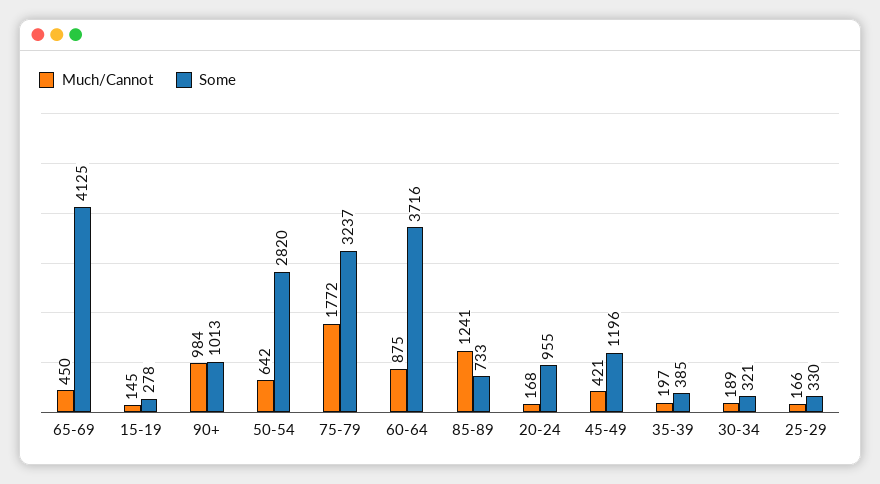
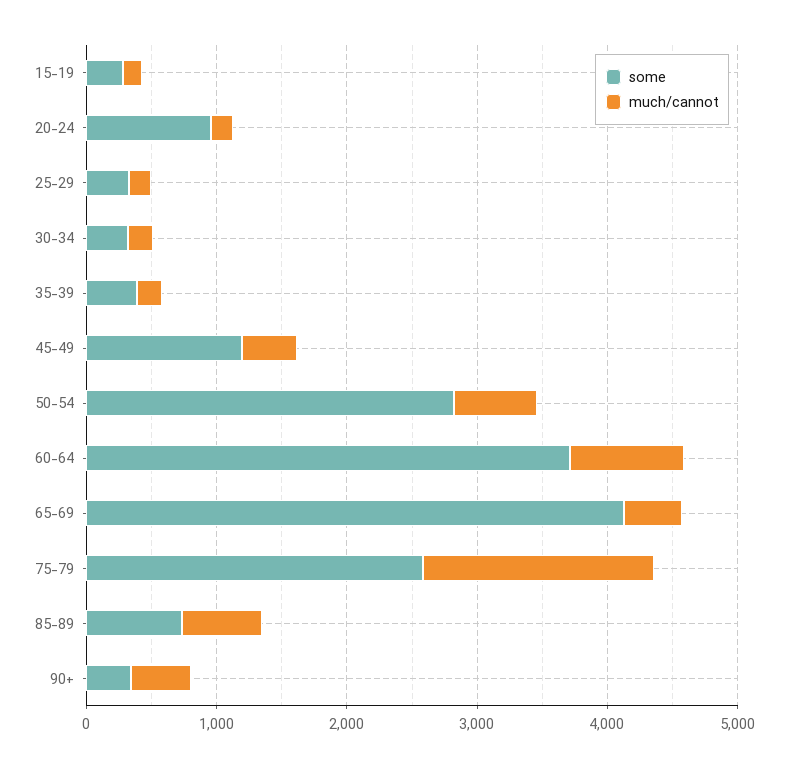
  {
    "Much/Cannot": {
      "65-69": 450,
      "15-19": 145,
-     "90+": 984,
+     "90+": 400,
      "50-54": 642,
      "75-79": 1772,
      "60-64": 875,
-     "85-89": 1241,
+     "85-89": 600,
      "20-24": 168,
      "45-49": 421,
      "35-39": 197,
      "30-34": 189,
      "25-29": 166
    },
    "Some": {
      "65-69": 4125,
      "15-19": 278,
-     "90+": 1013,
+     "90+": 400,
      "50-54": 2820,
-     "75-79": 3237,
+     "75-79": 2600,
      "60-64": 3716,
      "85-89": 733,
      "20-24": 955,
      "45-49": 1196,
      "35-39": 385,
      "30-34": 321,
      "25-29": 330
    }
  }

